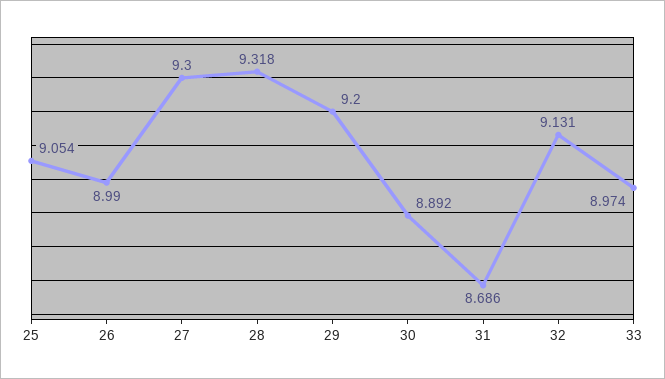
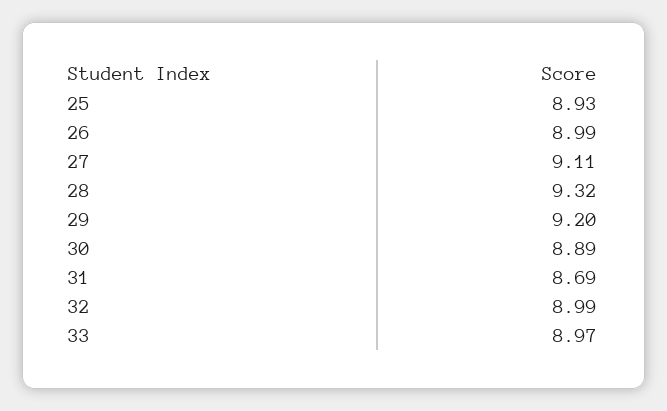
  {
-   "25": 9.054,
+   "25": 8.93,
    "26": 8.99,
-   "27": 9.3,
+   "27": 9.11,
    "28": 9.318,
    "29": 9.2,
    "30": 8.892,
    "31": 8.686,
-   "32": 9.131,
+   "32": 8.99,
    "33": 8.974
  }

